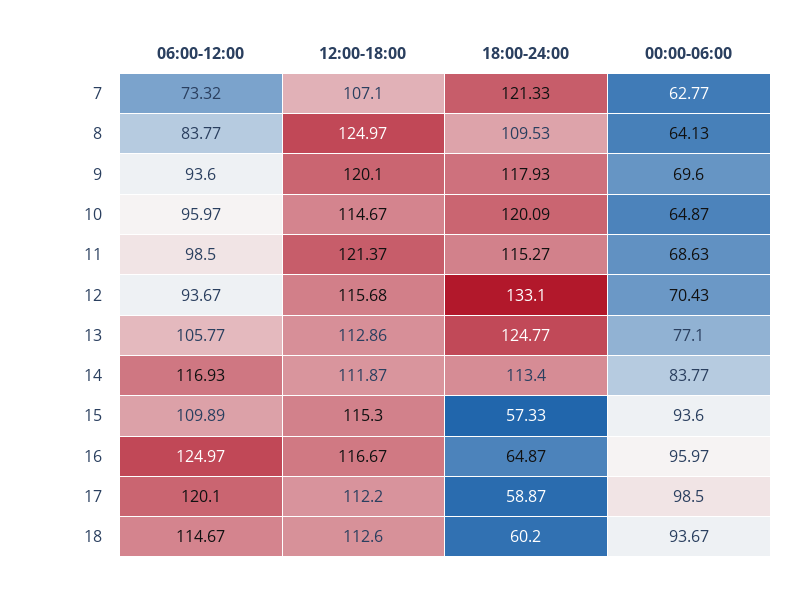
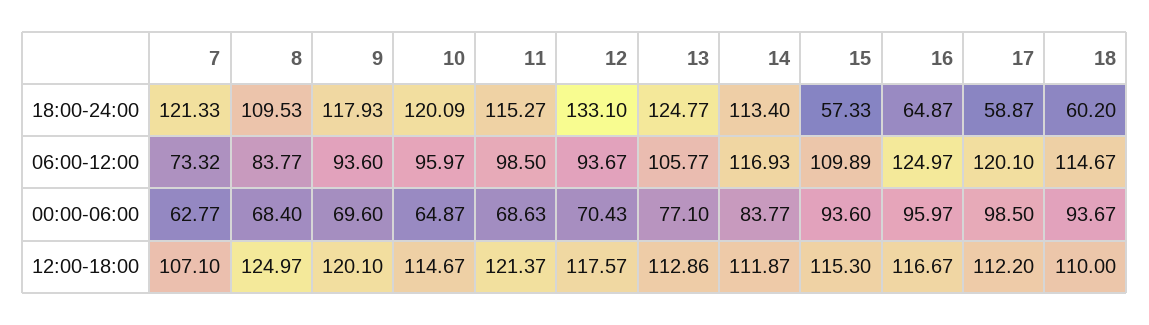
  {
    "06:00-12:00": {
      "7": 73.32,
      "8": 83.77,
      "9": 93.6,
      "10": 95.97,
      "11": 98.5,
      "12": 93.67,
      "13": 105.77,
      "14": 116.93,
      "15": 109.89,
      "16": 124.97,
      "17": 120.1,
      "18": 114.67
    },
    "12:00-18:00": {
      "7": 107.1,
      "8": 124.97,
      "9": 120.1,
      "10": 114.67,
      "11": 121.37,
-     "12": 115.68,
+     "12": 117.57,
      "13": 112.86,
      "14": 111.87,
      "15": 115.3,
      "16": 116.67,
      "17": 112.2,
-     "18": 112.6
+     "18": 110
    },
    "18:00-24:00": {
      "7": 121.33,
      "8": 109.53,
      "9": 117.93,
      "10": 120.09,
      "11": 115.27,
      "12": 133.1,
      "13": 124.77,
      "14": 113.4,
      "15": 57.33,
      "16": 64.87,
      "17": 58.87,
      "18": 60.2
    },
    "00:00-06:00": {
      "7": 62.77,
-     "8": 64.13,
+     "8": 68.4,
      "9": 69.6,
      "10": 64.87,
      "11": 68.63,
      "12": 70.43,
      "13": 77.1,
      "14": 83.77,
      "15": 93.6,
      "16": 95.97,
      "17": 98.5,
      "18": 93.67
    }
  }

